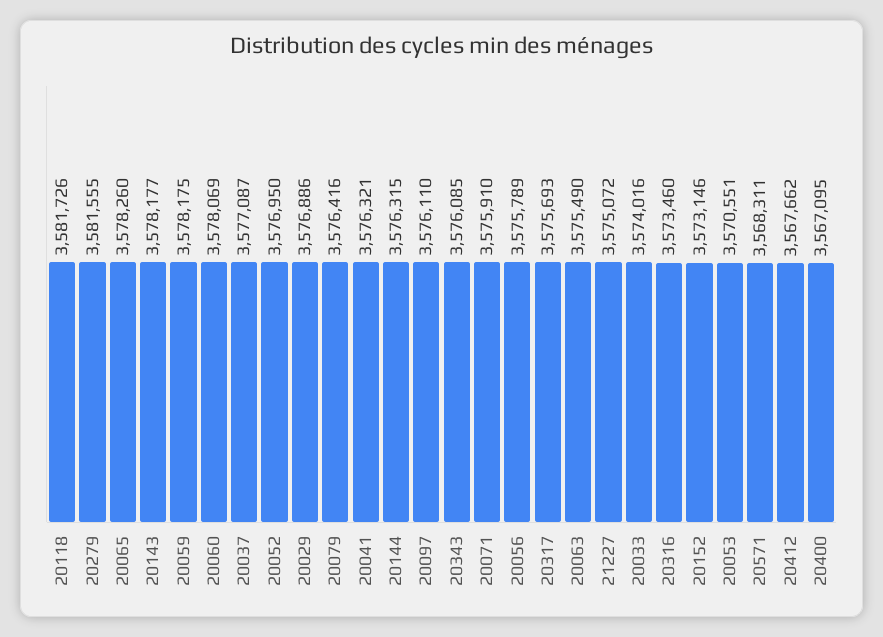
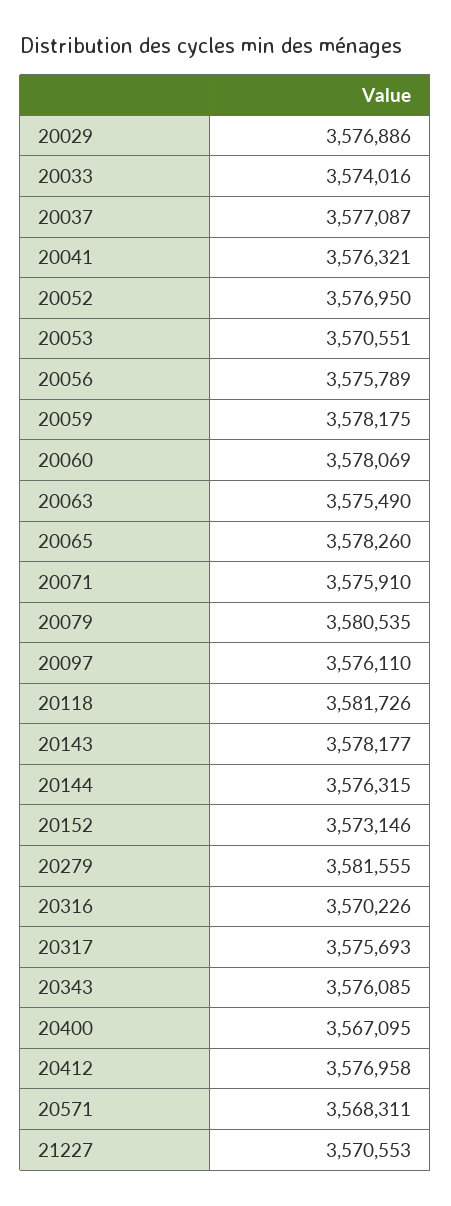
  {
    "20118": 3581726,
    "20279": 3581555,
    "20065": 3578260,
    "20143": 3578177,
    "20059": 3578175,
    "20060": 3578069,
    "20037": 3577087,
    "20052": 3576950,
    "20029": 3576886,
-   "20079": 3576416,
+   "20079": 3580535,
    "20041": 3576321,
    "20144": 3576315,
    "20097": 3576110,
    "20343": 3576085,
    "20071": 3575910,
    "20056": 3575789,
    "20317": 3575693,
    "20063": 3575490,
-   "21227": 3575072,
+   "21227": 3570553,
    "20033": 3574016,
-   "20316": 3573460,
+   "20316": 3570226,
    "20152": 3573146,
    "20053": 3570551,
    "20571": 3568311,
-   "20412": 3567662,
+   "20412": 3576958,
    "20400": 3567095
  }

